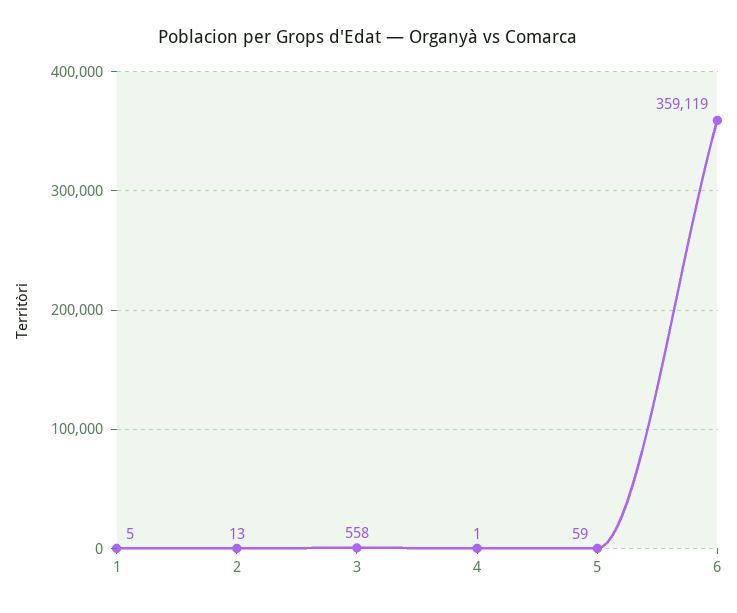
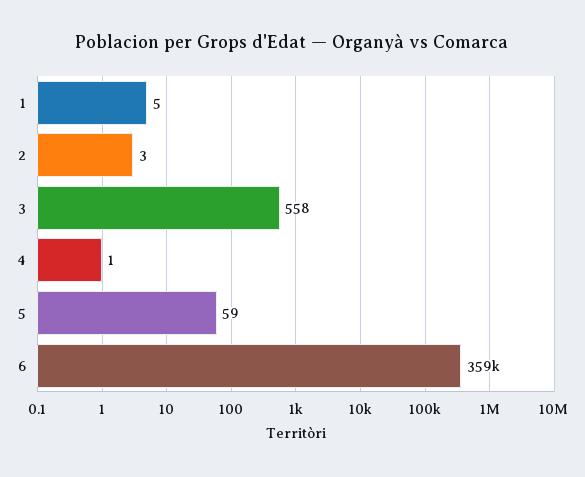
  {
    "1": 5,
-   "2": 13,
+   "2": 3,
    "3": 558,
    "4": 1,
    "5": 59,
    "6": 359119
  }

